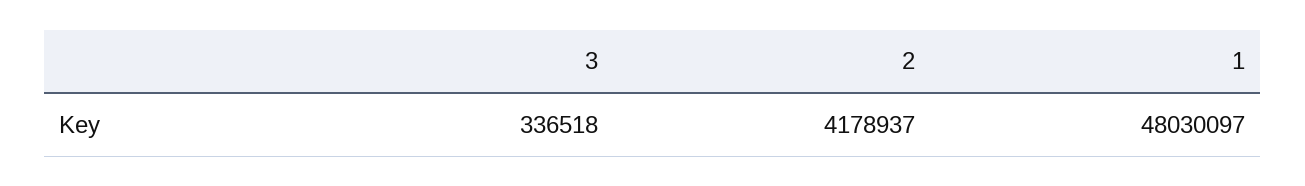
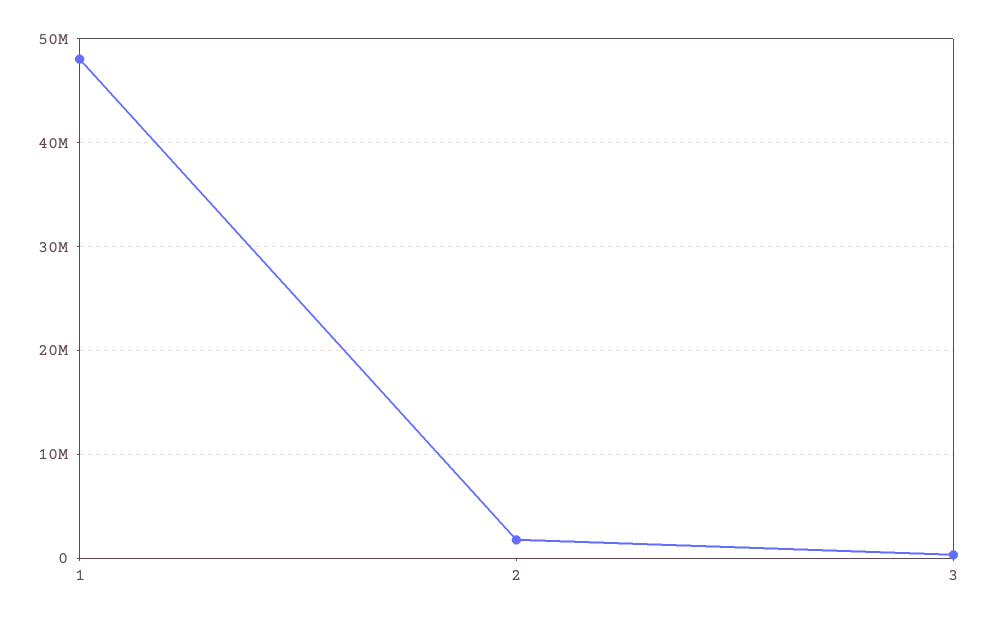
  {
    "3": 336518,
-   "2": 4178937,
+   "2": 2000000,
    "1": 48030097
  }

